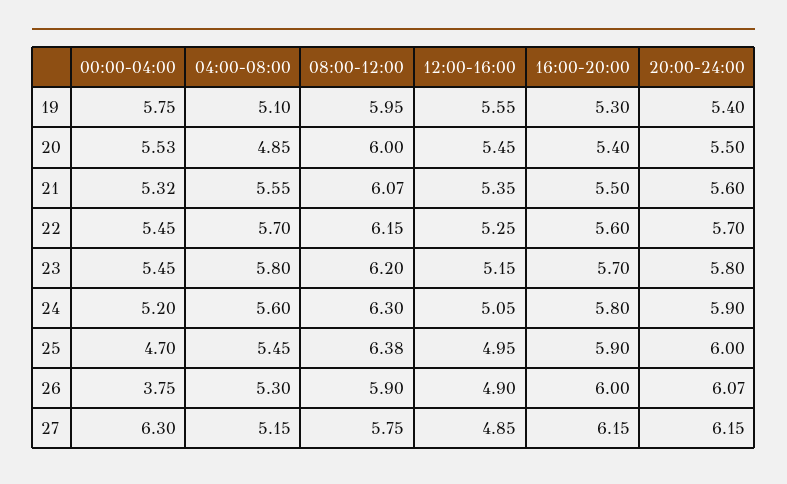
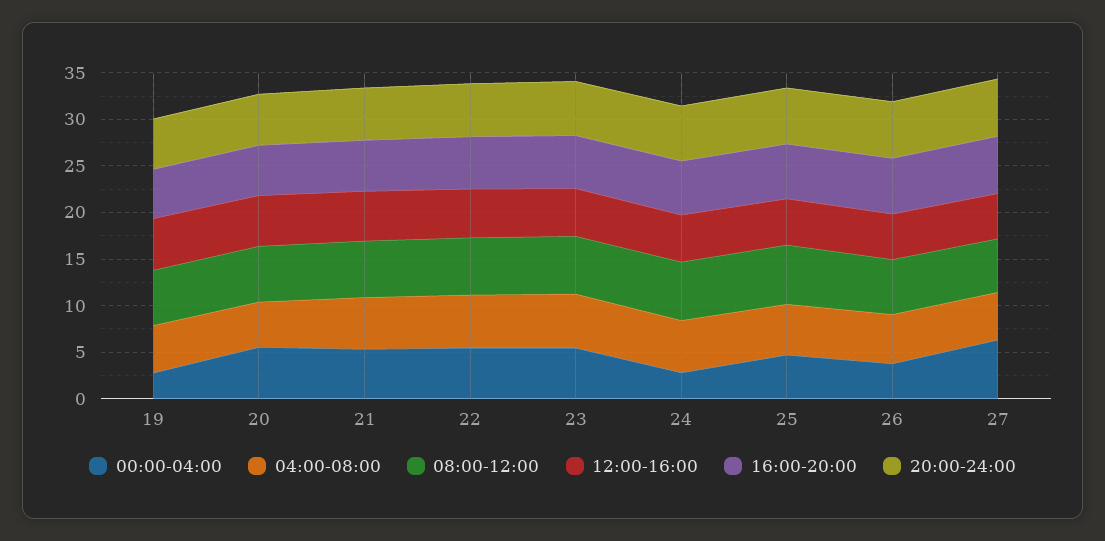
  {
    "00:00-04:00": {
-     "19": 5.75,
+     "19": 3,
      "20": 5.53,
      "21": 5.32,
      "22": 5.45,
      "23": 5.45,
-     "24": 5.2,
+     "24": 3,
      "25": 4.7,
      "26": 3.75,
      "27": 6.3
    },
    "04:00-08:00": {
      "19": 5.1,
      "20": 4.85,
      "21": 5.55,
      "22": 5.7,
      "23": 5.8,
      "24": 5.6,
      "25": 5.45,
      "26": 5.3,
      "27": 5.15
    },
    "08:00-12:00": {
      "19": 5.95,
      "20": 6,
      "21": 6.07,
      "22": 6.15,
      "23": 6.2,
      "24": 6.3,
      "25": 6.38,
      "26": 5.9,
      "27": 5.75
    },
    "12:00-16:00": {
      "19": 5.55,
      "20": 5.45,
      "21": 5.35,
      "22": 5.25,
      "23": 5.15,
      "24": 5.05,
      "25": 4.95,
      "26": 4.9,
      "27": 4.85
    },
    "16:00-20:00": {
      "19": 5.3,
      "20": 5.4,
      "21": 5.5,
      "22": 5.6,
      "23": 5.7,
      "24": 5.8,
      "25": 5.9,
      "26": 6,
      "27": 6.15
    },
    "20:00-24:00": {
      "19": 5.4,
      "20": 5.5,
      "21": 5.6,
      "22": 5.7,
      "23": 5.8,
      "24": 5.9,
      "25": 6,
      "26": 6.07,
      "27": 6.15
    }
  }

